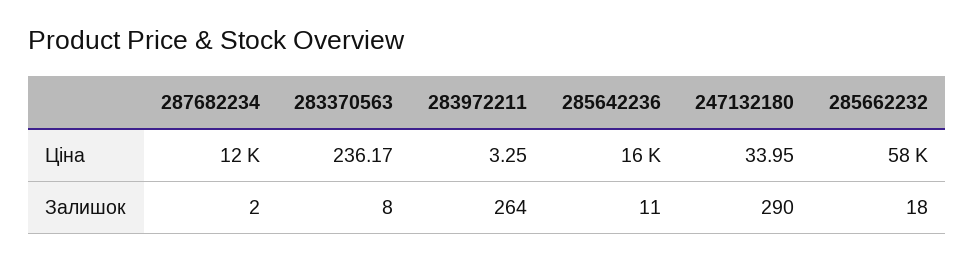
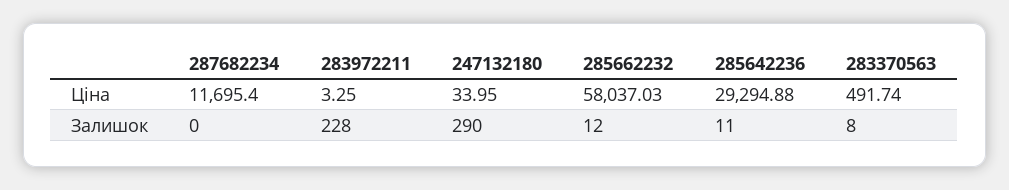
  {
    "287682234": {
      "Ціна": 11695.4,
-     "Залишок": 2
+     "Залишок": 0
    },
    "283370563": {
-     "Ціна": 236.17,
+     "Ціна": 491.74,
      "Залишок": 8
    },
    "283972211": {
      "Ціна": 3.25,
-     "Залишок": 264
+     "Залишок": 228
    },
    "285642236": {
-     "Ціна": 16000,
+     "Ціна": 29294.88,
      "Залишок": 11
    },
    "247132180": {
      "Ціна": 33.95,
      "Залишок": 290
    },
    "285662232": {
      "Ціна": 58037.03,
-     "Залишок": 18
+     "Залишок": 12
    }
  }

